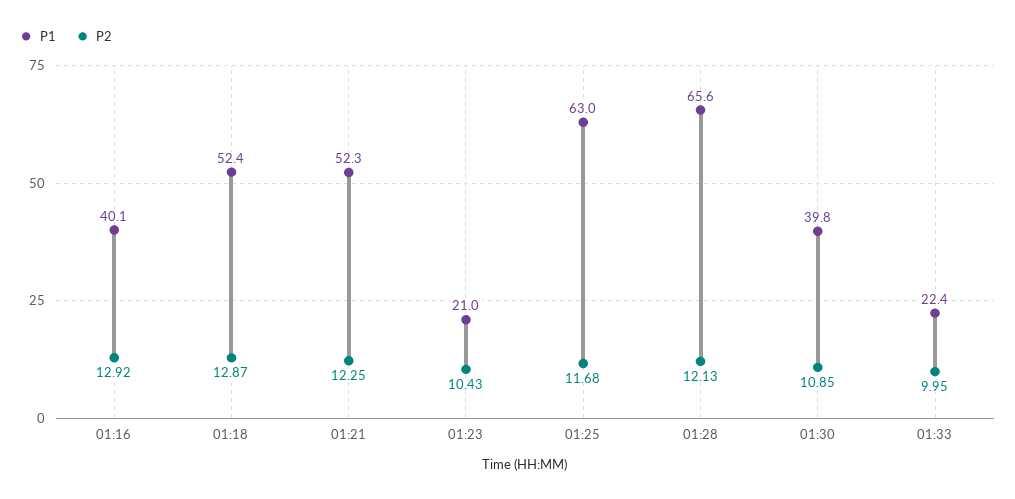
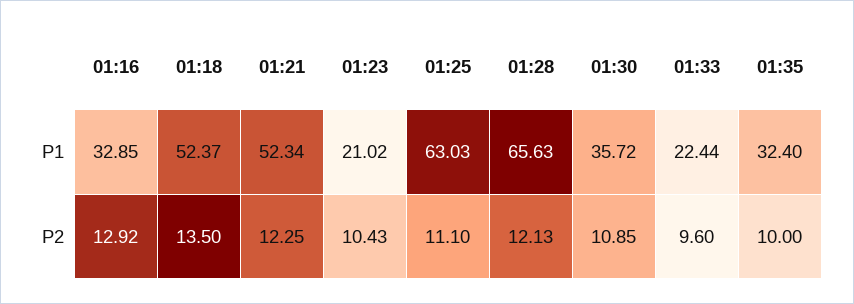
  {
    "P1": {
-     "01:16": 40.1,
+     "01:16": 32.85,
      "01:18": 52.37,
      "01:21": 52.34,
      "01:23": 21.02,
      "01:25": 63.03,
      "01:28": 65.63,
-     "01:30": 39.8,
+     "01:30": 35.72,
-     "01:33": 22.44
+     "01:33": 22.44,
+     "01:35": 32.4
    },
    "P2": {
      "01:16": 12.92,
-     "01:18": 12.87,
+     "01:18": 13.5,
      "01:21": 12.25,
      "01:23": 10.43,
-     "01:25": 11.68,
+     "01:25": 11.1,
      "01:28": 12.13,
      "01:30": 10.85,
-     "01:33": 9.95
+     "01:33": 9.6,
+     "01:35": 10
    }
  }

